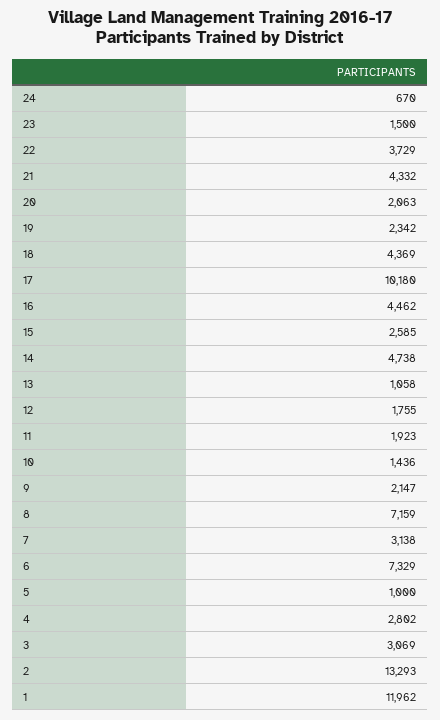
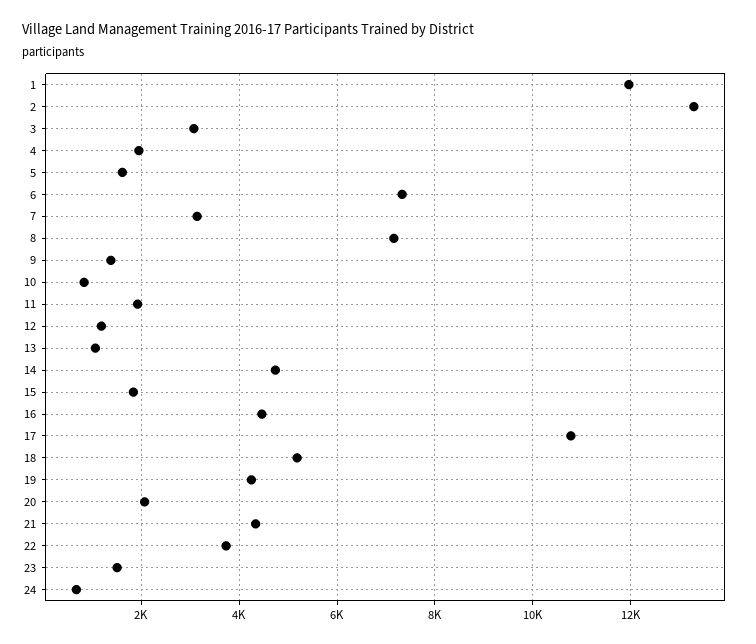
  {
    "24": 670,
    "23": 1500,
    "22": 3729,
    "21": 4332,
    "20": 2063,
-   "19": 2342,
+   "19": 4200,
-   "18": 4369,
+   "18": 5200,
-   "17": 10180,
+   "17": 10800,
    "16": 4462,
-   "15": 2585,
+   "15": 1800,
    "14": 4738,
    "13": 1058,
-   "12": 1755,
+   "12": 1200,
    "11": 1923,
-   "10": 1436,
+   "10": 800,
-   "9": 2147,
+   "9": 1400,
    "8": 7159,
    "7": 3138,
    "6": 7329,
-   "5": 1000,
+   "5": 1600,
-   "4": 2802,
+   "4": 2000,
    "3": 3069,
    "2": 13293,
    "1": 11962
  }

